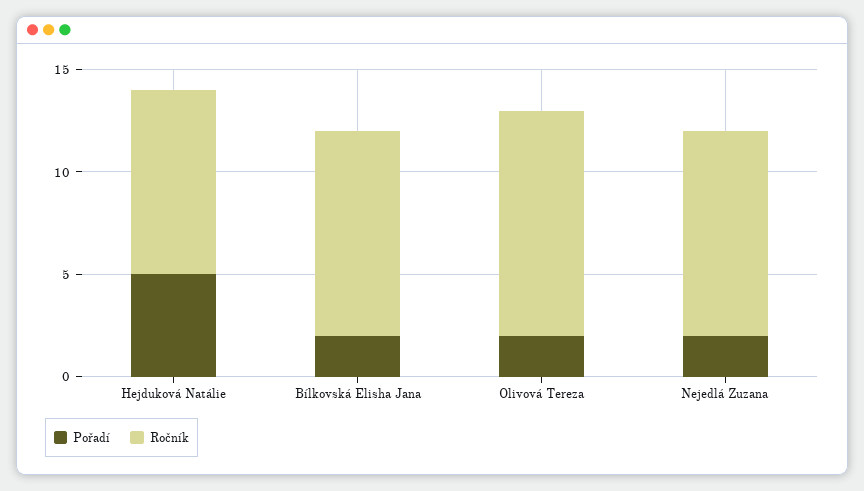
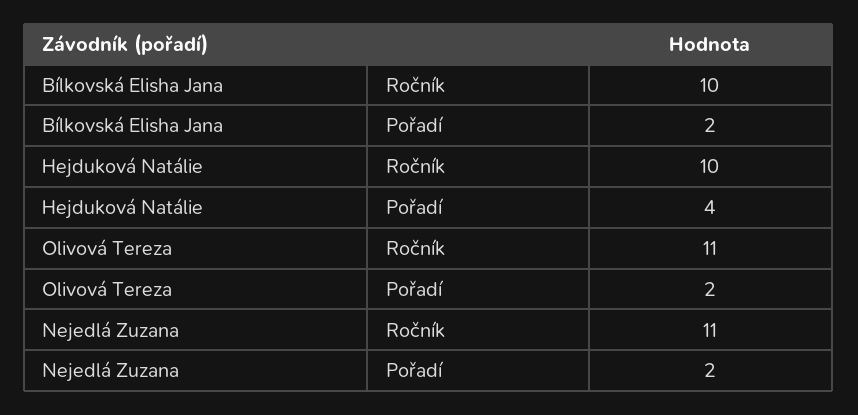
  {
    "Pořadí": {
-     "Hejduková Natálie": 5,
+     "Hejduková Natálie": 4,
      "Bílkovská Elisha Jana": 2,
      "Olivová Tereza": 2,
      "Nejedlá Zuzana": 2
    },
    "Ročník": {
-     "Hejduková Natálie": 9,
+     "Hejduková Natálie": 10,
      "Bílkovská Elisha Jana": 10,
      "Olivová Tereza": 11,
-     "Nejedlá Zuzana": 10
+     "Nejedlá Zuzana": 11
    }
  }

